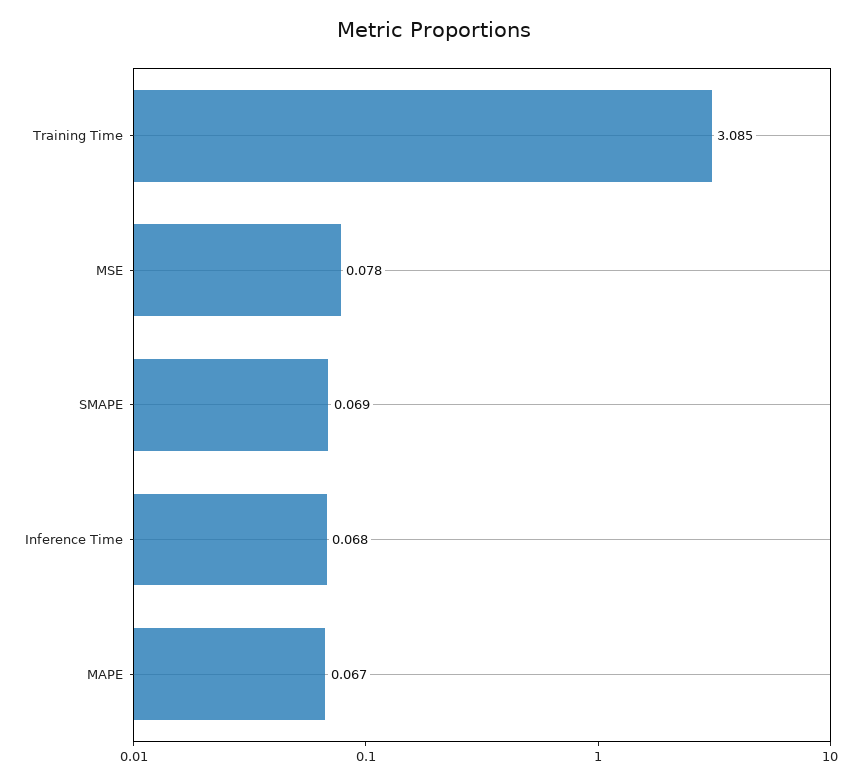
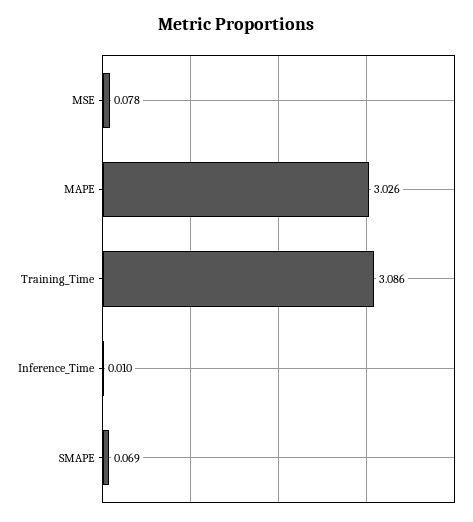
  {
-   "Training Time": 3.085,
+   "Training Time": 3.086,
    "MSE": 0.078,
    "SMAPE": 0.069,
-   "Inference Time": 0.068,
+   "Inference Time": 0.01,
-   "MAPE": 0.067
+   "MAPE": 3.026
  }

